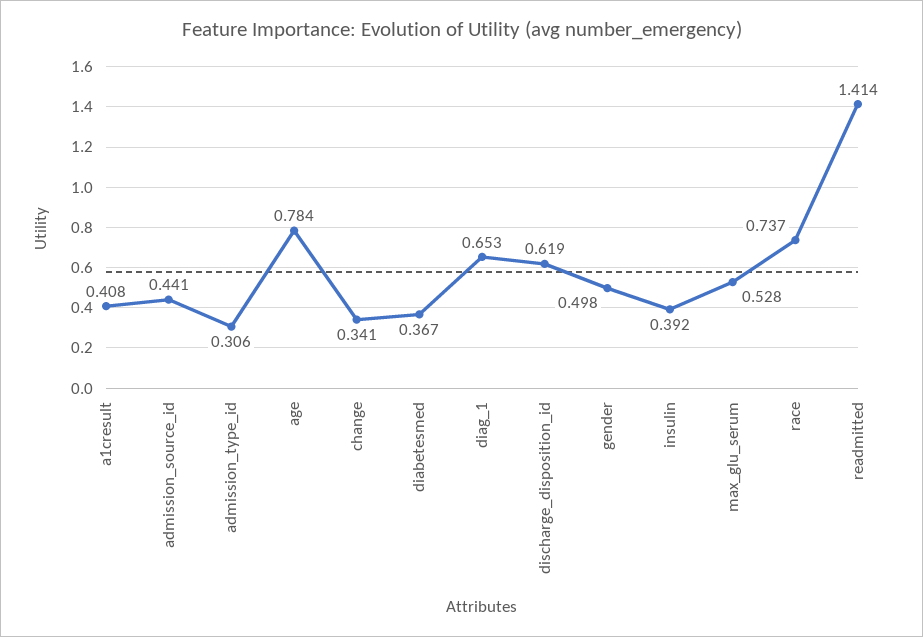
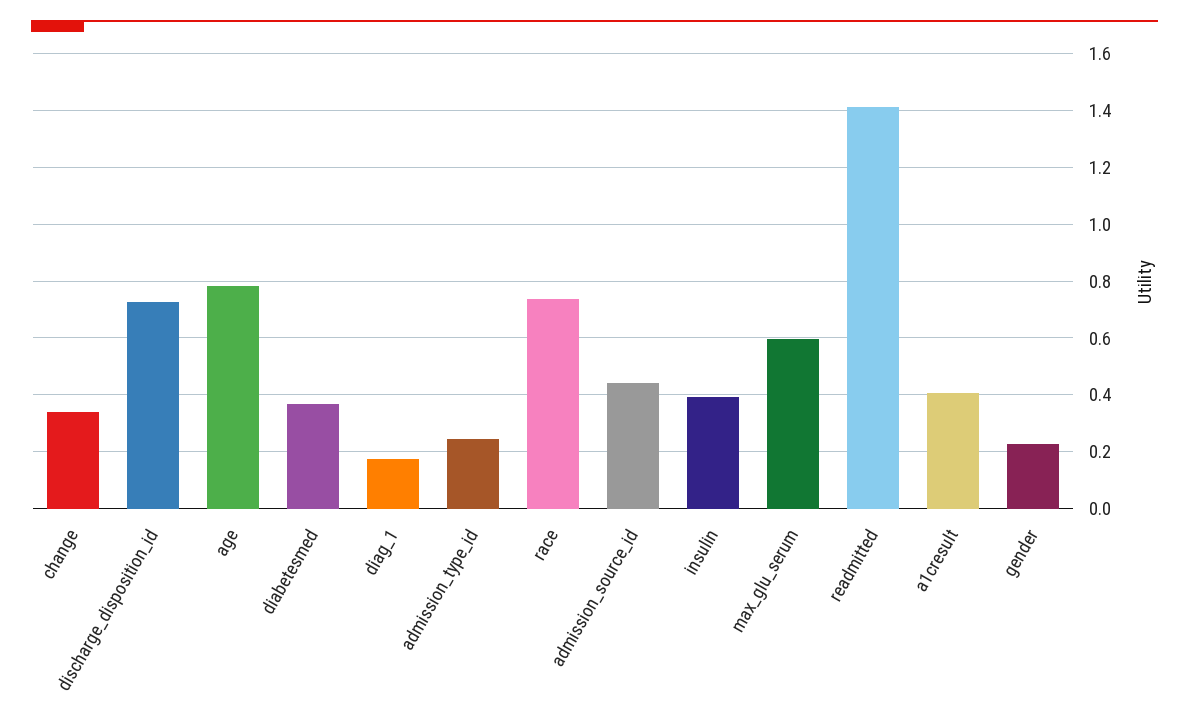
  {
    "a1cresult": 0.408,
    "admission_source_id": 0.441,
-   "admission_type_id": 0.306,
+   "admission_type_id": 0.25,
    "age": 0.784,
    "change": 0.341,
    "diabetesmed": 0.367,
-   "diag_1": 0.653,
+   "diag_1": 0.175,
-   "discharge_disposition_id": 0.619,
+   "discharge_disposition_id": 0.725,
-   "gender": 0.498,
+   "gender": 0.225,
    "insulin": 0.392,
-   "max_glu_serum": 0.528,
+   "max_glu_serum": 0.6,
    "race": 0.737,
    "readmitted": 1.414
  }

